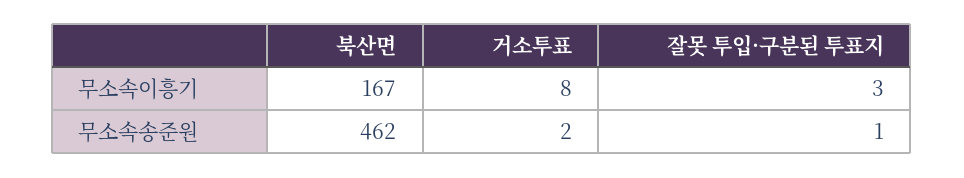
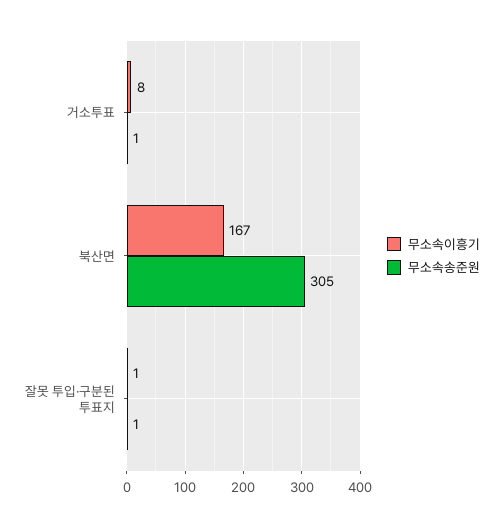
  {
    "무소속이흥기": {
      "북산면": 167,
      "거소투표": 8,
-     "잘못 투입·구분된 투표지": 3
+     "잘못 투입·구분된 투표지": 1
    },
    "무소속송준원": {
-     "북산면": 462,
+     "북산면": 305,
-     "거소투표": 2,
+     "거소투표": 1,
      "잘못 투입·구분된 투표지": 1
    }
  }

